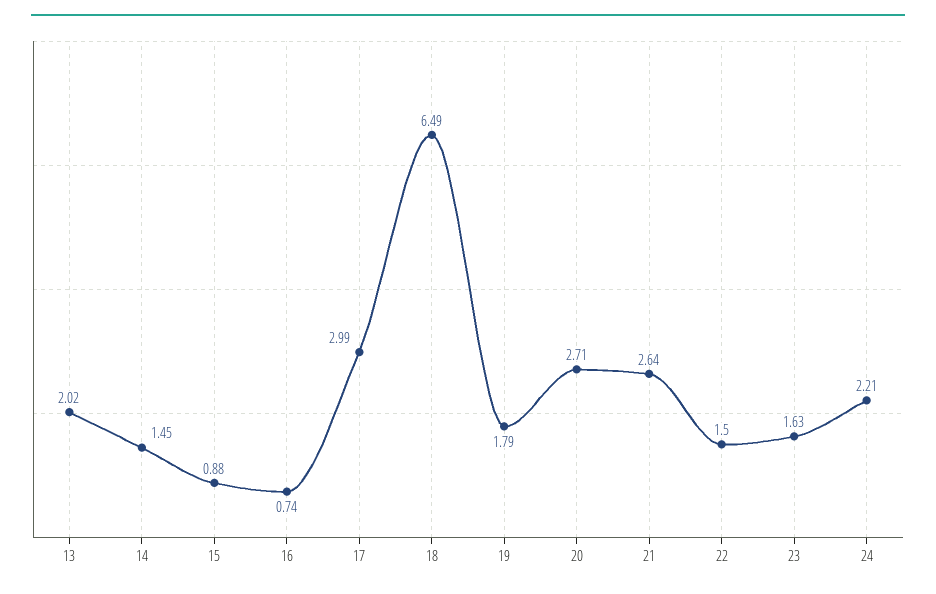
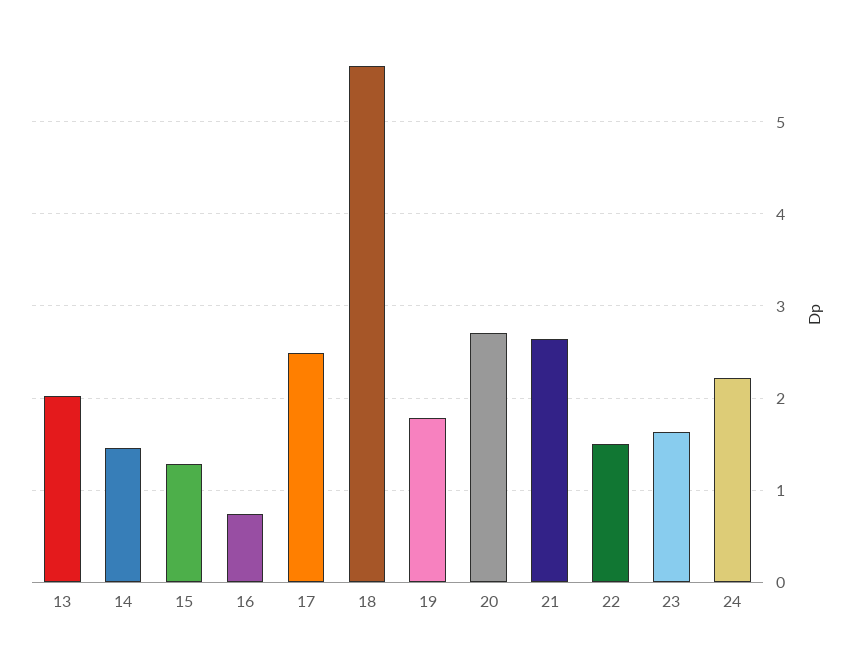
  {
    "13": 2.02,
    "14": 1.45,
-   "15": 0.88,
+   "15": 1.3,
    "16": 0.74,
-   "17": 2.99,
+   "17": 2.5,
-   "18": 6.49,
+   "18": 5.6,
    "19": 1.79,
    "20": 2.71,
    "21": 2.64,
    "22": 1.5,
    "23": 1.63,
    "24": 2.21
  }

